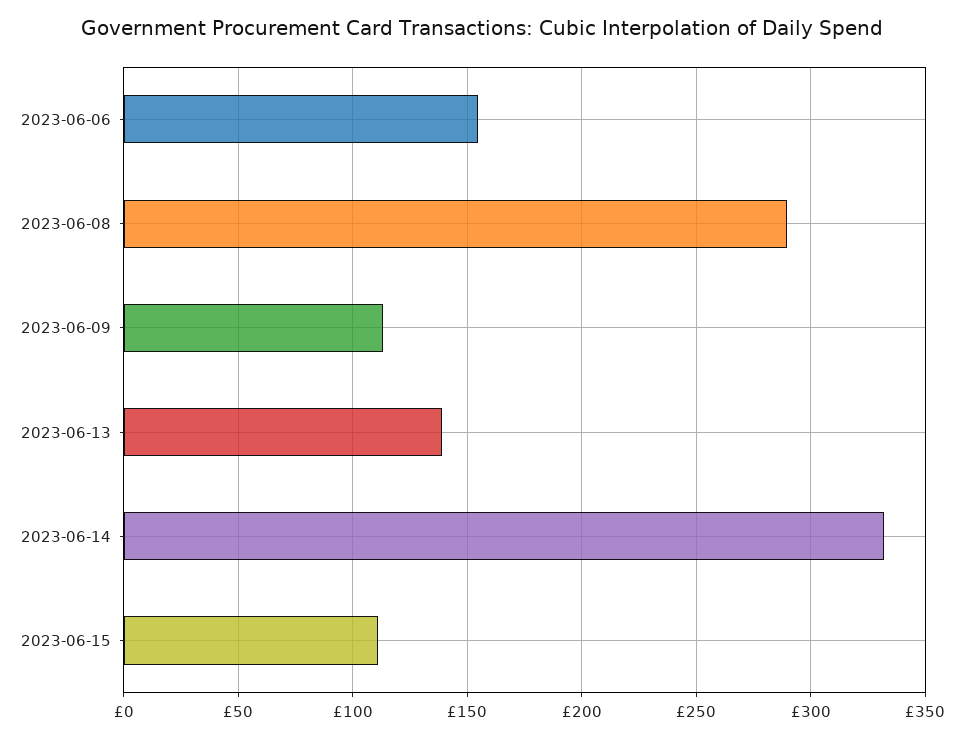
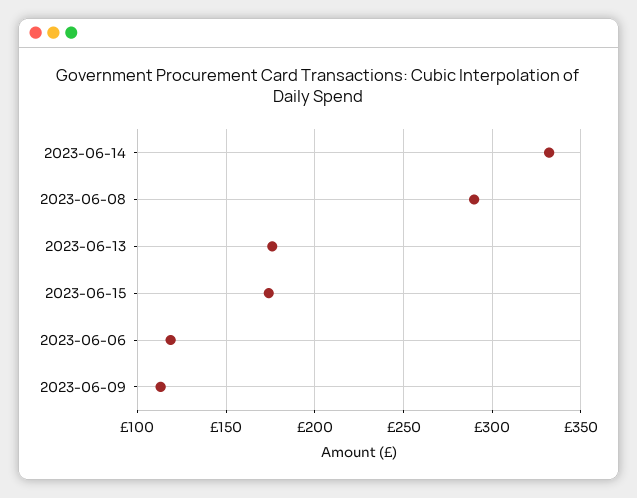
  {
-   "2023-06-06": 155,
+   "2023-06-06": 120,
    "2023-06-08": 290,
    "2023-06-09": 115,
-   "2023-06-13": 140,
+   "2023-06-13": 175,
    "2023-06-14": 330,
-   "2023-06-15": 110
+   "2023-06-15": 175
  }

